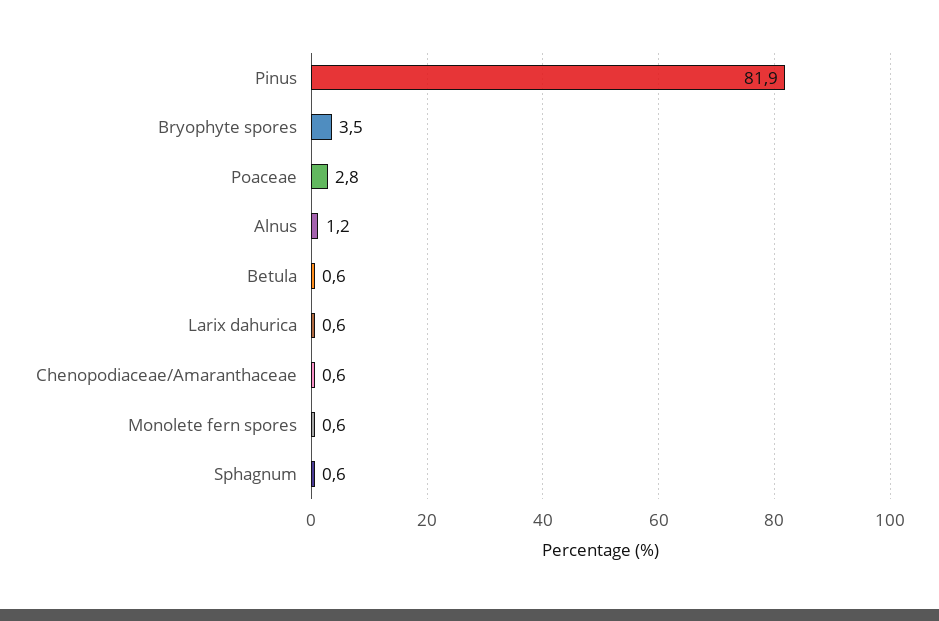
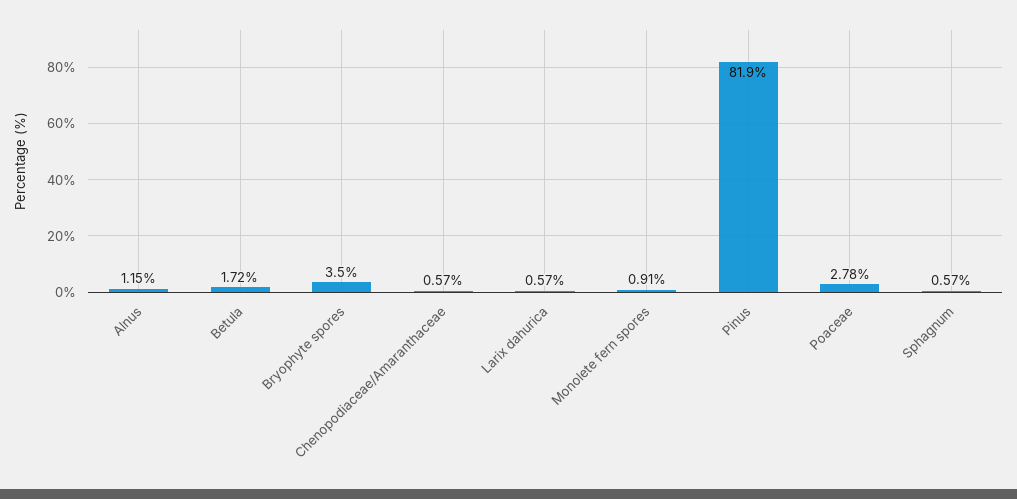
  {
    "Pinus": 81.9,
    "Bryophyte spores": 3.5,
    "Poaceae": 2.78,
    "Alnus": 1.15,
-   "Betula": 0.6,
+   "Betula": 1.72,
    "Larix dahurica": 0.57,
    "Chenopodiaceae/Amaranthaceae": 0.57,
-   "Monolete fern spores": 0.6,
+   "Monolete fern spores": 0.91,
    "Sphagnum": 0.57
  }

